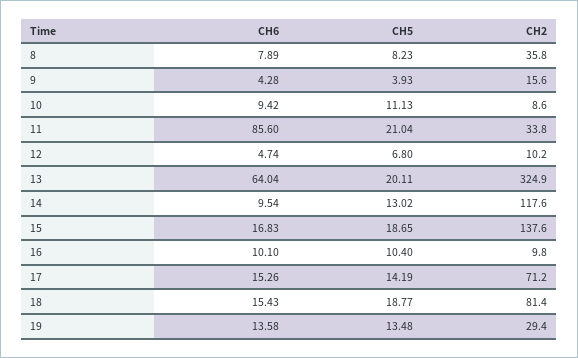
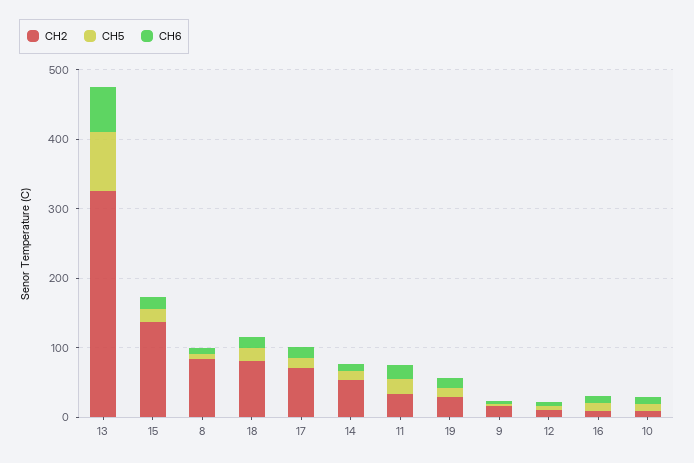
  {
    "CH6": {
      "8": 7.89,
      "9": 4.28,
      "10": 9.42,
-     "11": 85.6,
+     "11": 20,
      "12": 4.74,
      "13": 64.04,
      "14": 9.54,
      "15": 16.83,
      "16": 10.1,
      "17": 15.26,
      "18": 15.43,
      "19": 13.58
    },
    "CH5": {
      "8": 8.23,
      "9": 3.93,
      "10": 11.13,
      "11": 21.04,
      "12": 6.8,
-     "13": 20.11,
+     "13": 80,
      "14": 13.02,
      "15": 18.65,
      "16": 10.4,
      "17": 14.19,
      "18": 18.77,
      "19": 13.48
    },
    "CH2": {
-     "8": 35.8,
+     "8": 80,
      "9": 15.6,
      "10": 8.6,
      "11": 33.8,
      "12": 10.2,
      "13": 324.9,
-     "14": 117.6,
+     "14": 60,
      "15": 137.6,
      "16": 9.8,
      "17": 71.2,
      "18": 81.4,
      "19": 29.4
    }
  }

